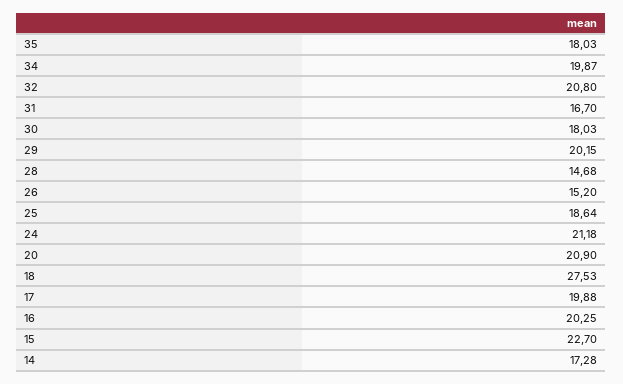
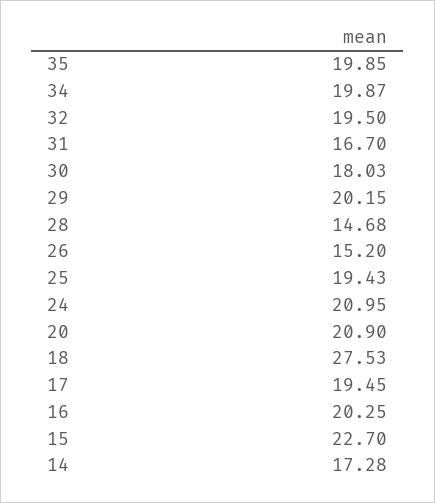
  {
-   "35": 18.03,
+   "35": 19.85,
    "34": 19.87,
-   "32": 20.8,
+   "32": 19.5,
    "31": 16.7,
    "30": 18.03,
    "29": 20.15,
    "28": 14.68,
    "26": 15.2,
-   "25": 18.64,
+   "25": 19.43,
-   "24": 21.18,
+   "24": 20.95,
    "20": 20.9,
    "18": 27.53,
-   "17": 19.88,
+   "17": 19.45,
    "16": 20.25,
    "15": 22.7,
    "14": 17.28
  }

